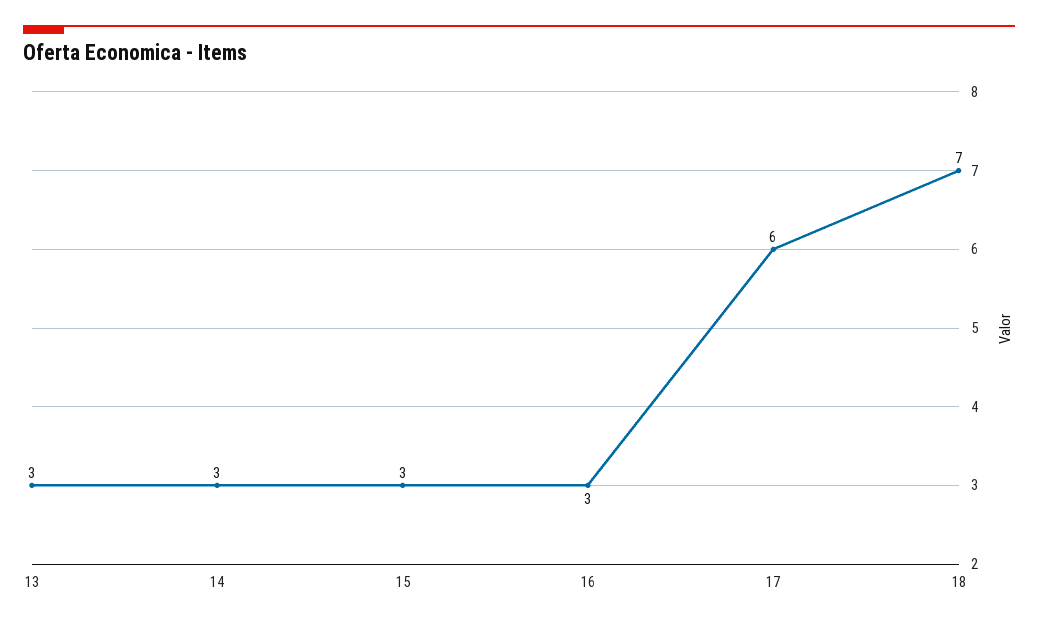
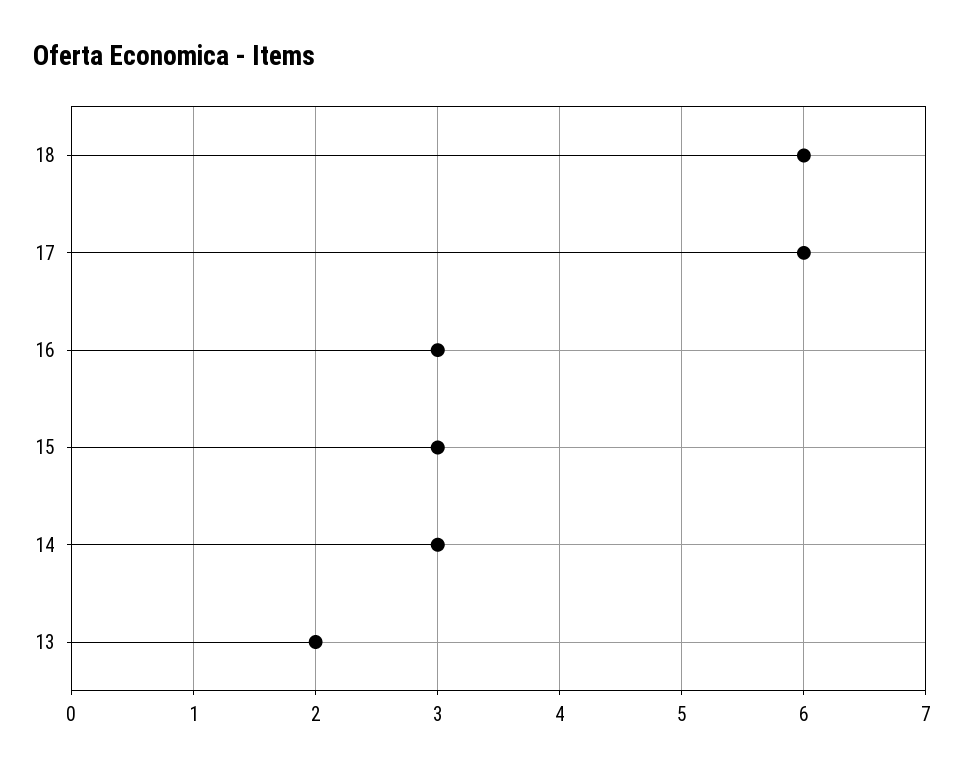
  {
-   "13": 3,
+   "13": 2,
    "14": 3,
    "15": 3,
    "16": 3,
    "17": 6,
-   "18": 7
+   "18": 6
  }

